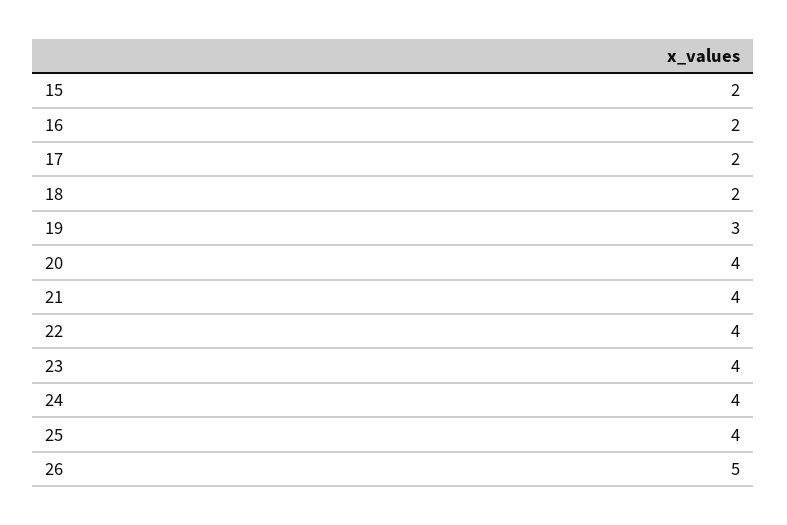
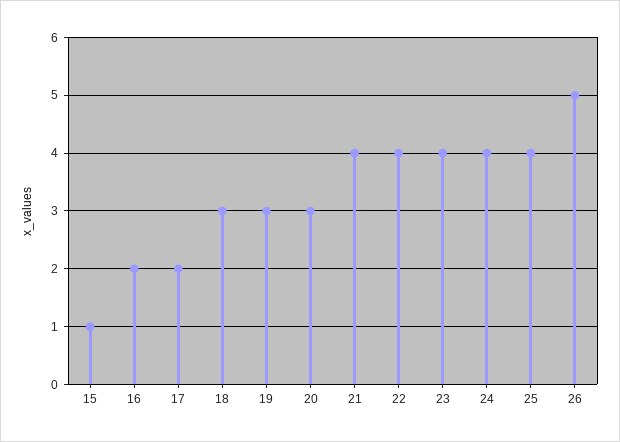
  {
-   "15": 2,
+   "15": 1,
    "16": 2,
    "17": 2,
-   "18": 2,
+   "18": 3,
    "19": 3,
-   "20": 4,
+   "20": 3,
    "21": 4,
    "22": 4,
    "23": 4,
    "24": 4,
    "25": 4,
    "26": 5
  }

